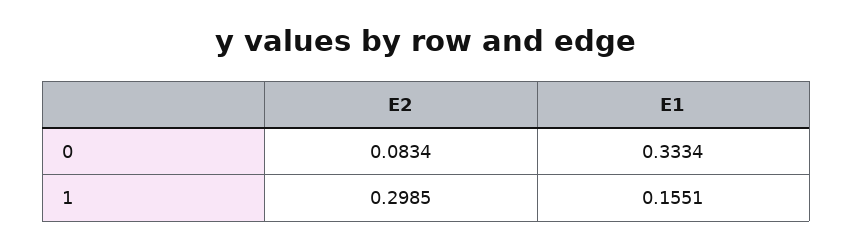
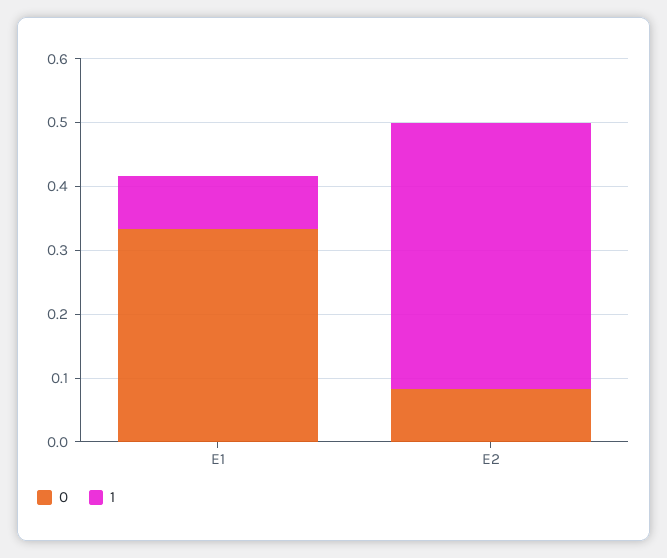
  {
    "0": {
      "E2": 0.0834,
      "E1": 0.3334
    },
    "1": {
-     "E2": 0.2985,
+     "E2": 0.42,
-     "E1": 0.1551
+     "E1": 0.08
    }
  }

